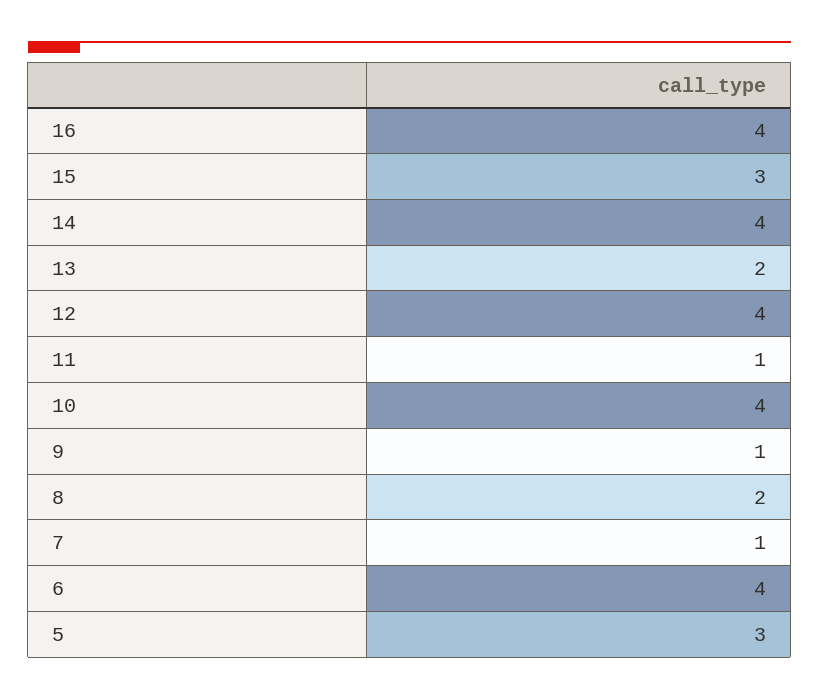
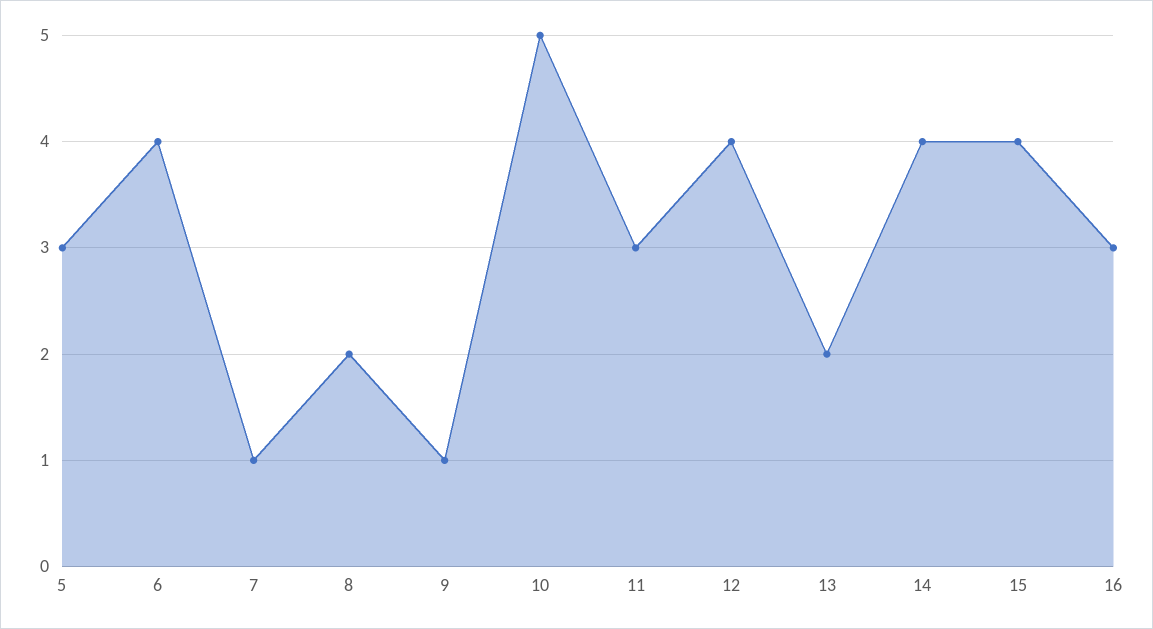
  {
-   "16": 4,
+   "16": 3,
-   "15": 3,
+   "15": 4,
    "14": 4,
    "13": 2,
    "12": 4,
-   "11": 1,
+   "11": 3,
-   "10": 4,
+   "10": 5,
    "9": 1,
    "8": 2,
    "7": 1,
    "6": 4,
    "5": 3
  }

